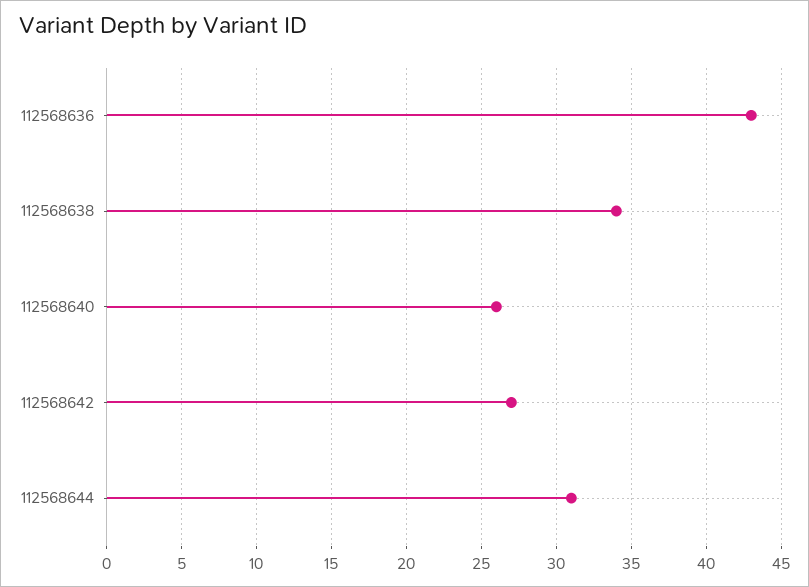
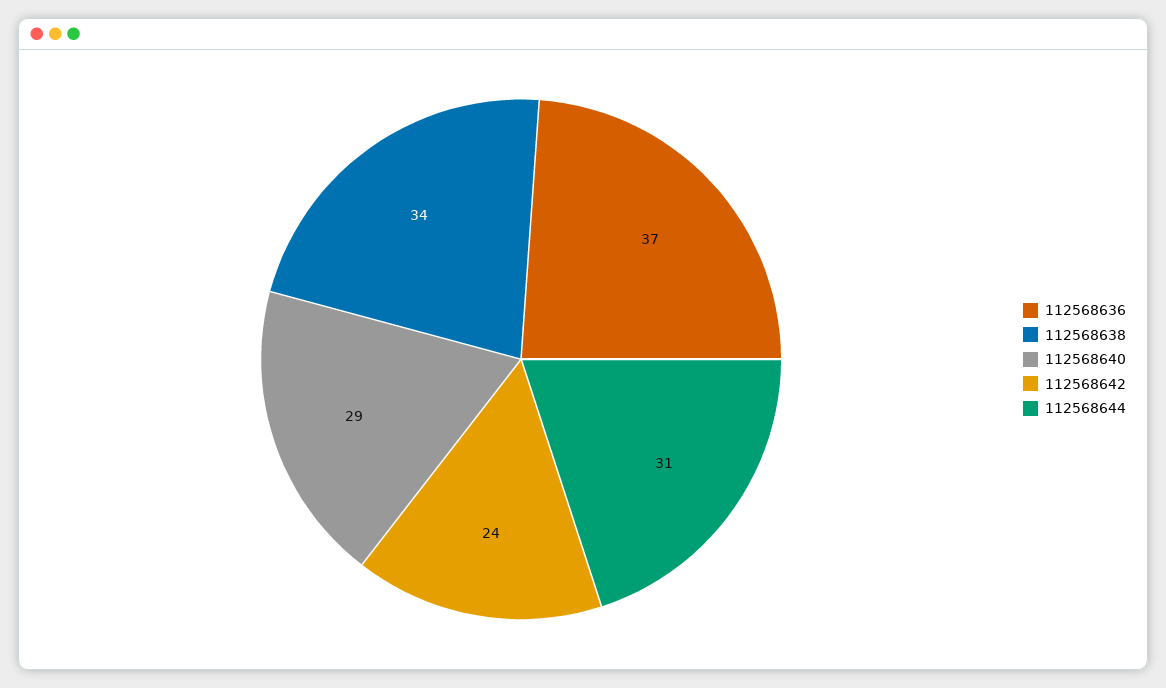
  {
-   "112568636": 43,
+   "112568636": 37,
    "112568638": 34,
-   "112568640": 26,
+   "112568640": 29,
-   "112568642": 27,
+   "112568642": 24,
    "112568644": 31
  }

